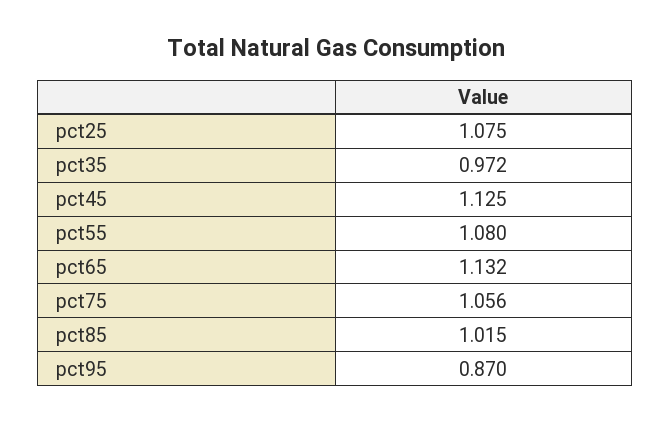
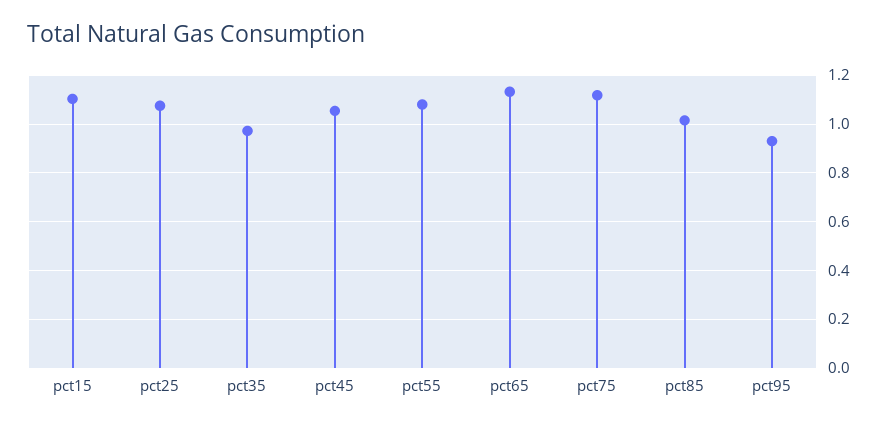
  {
    "pct25": 1.075,
    "pct35": 0.972,
-   "pct45": 1.125,
+   "pct45": 1.05,
    "pct55": 1.08,
    "pct65": 1.132,
-   "pct75": 1.056,
+   "pct75": 1.125,
    "pct85": 1.015,
-   "pct95": 0.87
+   "pct95": 0.925,
+   "pct15": 1.1
  }

